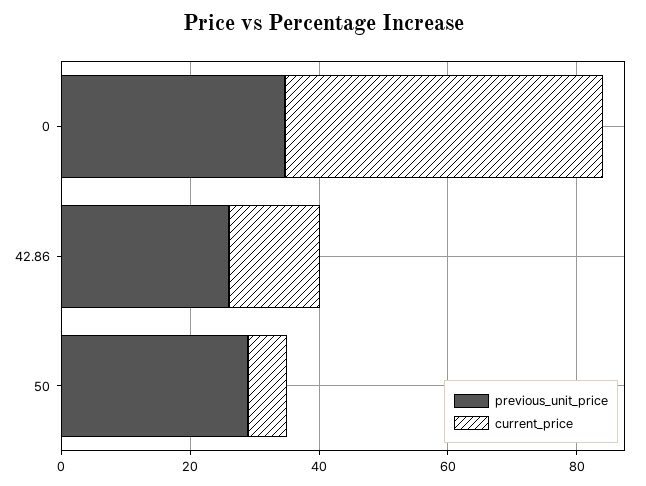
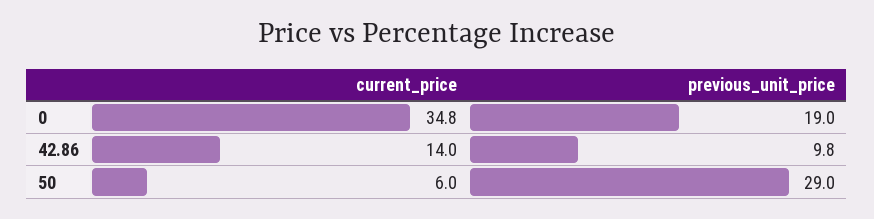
  {
    "previous_unit_price": {
-     "0": 35,
+     "0": 19,
-     "42.86": 25,
+     "42.86": 9.8,
      "50": 29
    },
    "current_price": {
-     "0": 50,
+     "0": 34.8,
      "42.86": 14,
      "50": 6
    }
  }

